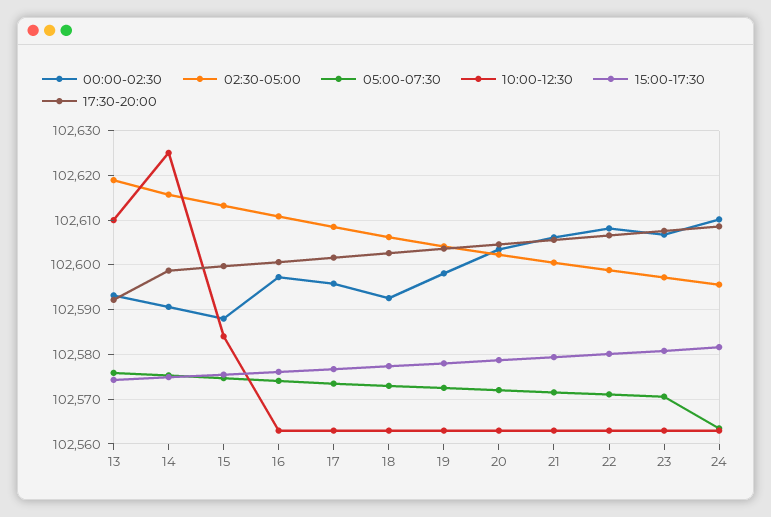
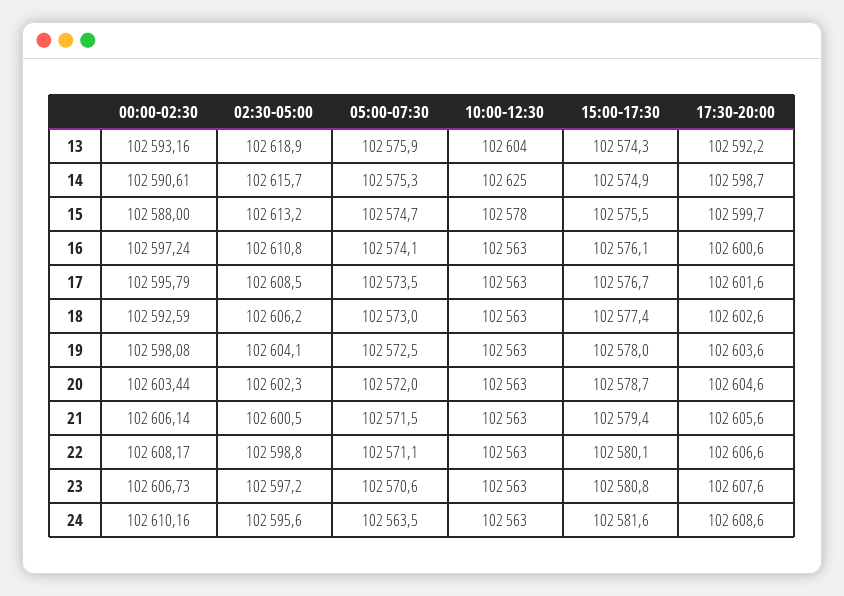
  {
    "00:00-02:30": {
      "13": 102593.16,
      "14": 102590.61,
      "15": 102588,
      "16": 102597.24,
      "17": 102595.79,
      "18": 102592.59,
      "19": 102598.08,
      "20": 102603.44,
      "21": 102606.14,
      "22": 102608.17,
      "23": 102606.73,
      "24": 102610.16
    },
    "02:30-05:00": {
      "13": 102618.9,
      "14": 102615.7,
      "15": 102613.2,
      "16": 102610.8,
      "17": 102608.5,
      "18": 102606.2,
      "19": 102604.1,
      "20": 102602.3,
      "21": 102600.5,
      "22": 102598.8,
      "23": 102597.2,
      "24": 102595.6
    },
    "05:00-07:30": {
      "13": 102575.9,
      "14": 102575.3,
      "15": 102574.7,
      "16": 102574.1,
      "17": 102573.5,
      "18": 102573,
      "19": 102572.5,
      "20": 102572,
      "21": 102571.5,
      "22": 102571.1,
      "23": 102570.6,
      "24": 102563.5
    },
    "10:00-12:30": {
-     "13": 102610,
+     "13": 102604,
      "14": 102625,
-     "15": 102584,
+     "15": 102578,
      "16": 102563,
      "17": 102563,
      "18": 102563,
      "19": 102563,
      "20": 102563,
      "21": 102563,
      "22": 102563,
      "23": 102563,
      "24": 102563
    },
    "15:00-17:30": {
      "13": 102574.3,
      "14": 102574.9,
      "15": 102575.5,
      "16": 102576.1,
      "17": 102576.7,
      "18": 102577.4,
      "19": 102578,
      "20": 102578.7,
      "21": 102579.4,
      "22": 102580.1,
      "23": 102580.8,
      "24": 102581.6
    },
    "17:30-20:00": {
      "13": 102592.2,
      "14": 102598.7,
      "15": 102599.7,
      "16": 102600.6,
      "17": 102601.6,
      "18": 102602.6,
      "19": 102603.6,
      "20": 102604.6,
      "21": 102605.6,
      "22": 102606.6,
      "23": 102607.6,
      "24": 102608.6
    }
  }

